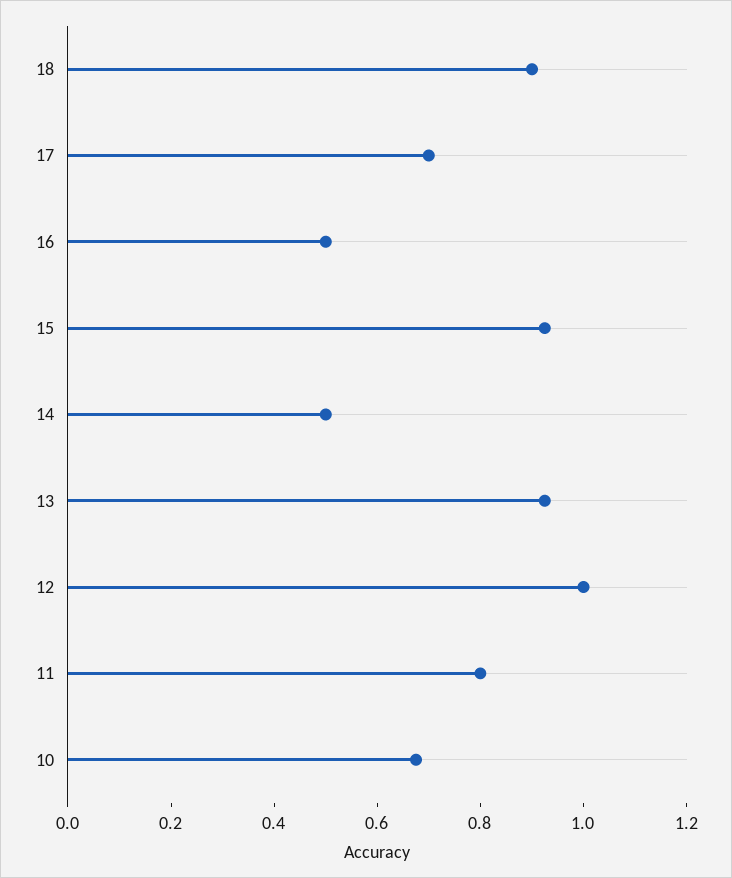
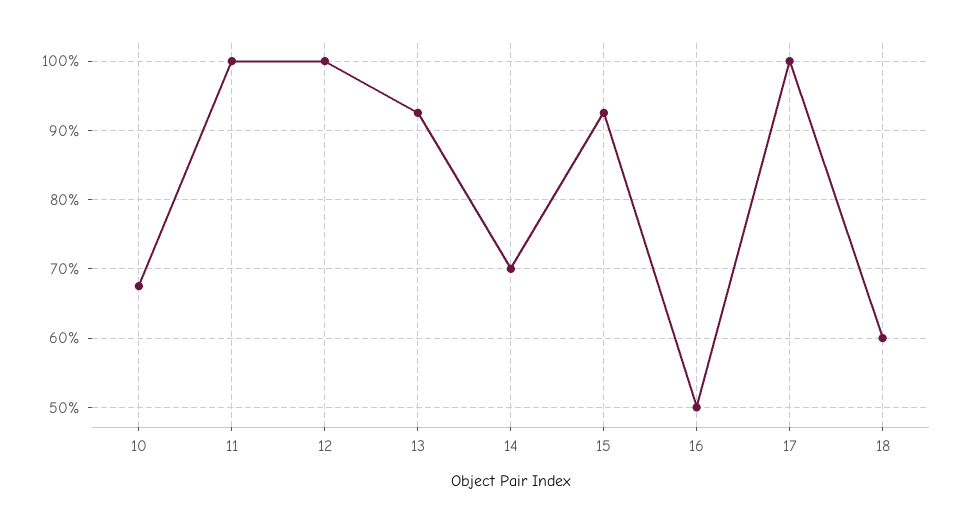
  {
-   "18": 0.9,
+   "18": 0.6,
-   "17": 0.7,
+   "17": 1,
    "16": 0.5,
    "15": 0.93,
-   "14": 0.5,
+   "14": 0.7,
    "13": 0.93,
    "12": 1,
-   "11": 0.8,
+   "11": 1,
    "10": 0.68
  }

